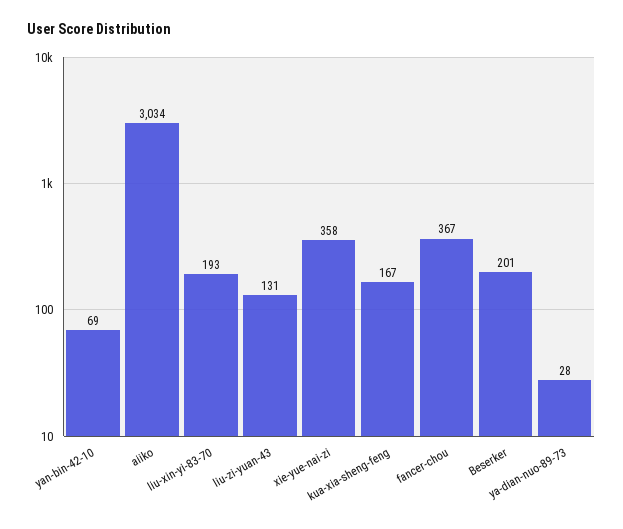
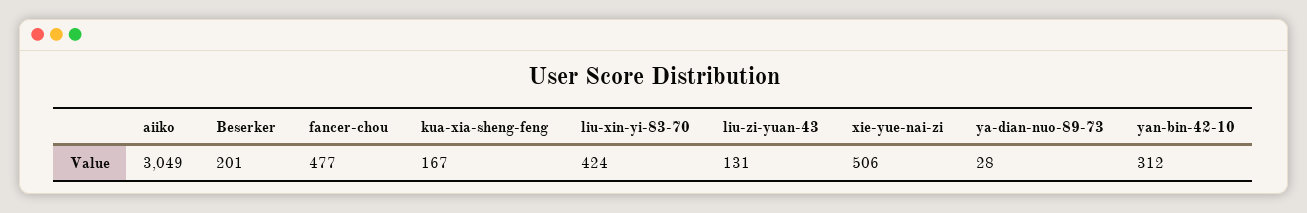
  {
-   "yan-bin-42-10": 69,
+   "yan-bin-42-10": 312,
-   "aiiko": 3034,
+   "aiiko": 3049,
-   "liu-xin-yi-83-70": 193,
+   "liu-xin-yi-83-70": 424,
    "liu-zi-yuan-43": 131,
-   "xie-yue-nai-zi": 358,
+   "xie-yue-nai-zi": 506,
    "kua-xia-sheng-feng": 167,
-   "fancer-chou": 367,
+   "fancer-chou": 477,
    "Beserker": 201,
    "ya-dian-nuo-89-73": 28
  }

